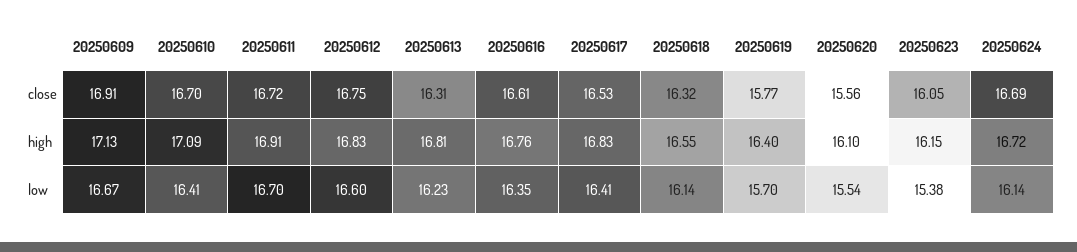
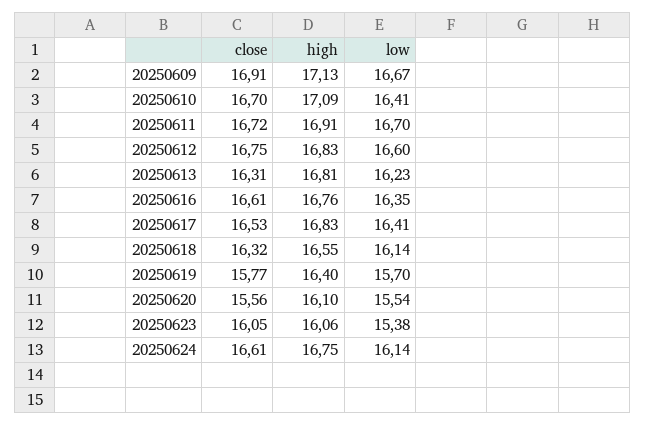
  {
    "20250609": {
      "close": 16.91,
      "high": 17.13,
      "low": 16.67
    },
    "20250610": {
      "close": 16.7,
      "high": 17.09,
      "low": 16.41
    },
    "20250611": {
      "close": 16.72,
      "high": 16.91,
      "low": 16.7
    },
    "20250612": {
      "close": 16.75,
      "high": 16.83,
      "low": 16.6
    },
    "20250613": {
      "close": 16.31,
      "high": 16.81,
      "low": 16.23
    },
    "20250616": {
      "close": 16.61,
      "high": 16.76,
      "low": 16.35
    },
    "20250617": {
      "close": 16.53,
      "high": 16.83,
      "low": 16.41
    },
    "20250618": {
      "close": 16.32,
      "high": 16.55,
      "low": 16.14
    },
    "20250619": {
      "close": 15.77,
      "high": 16.4,
      "low": 15.7
    },
    "20250620": {
      "close": 15.56,
      "high": 16.1,
      "low": 15.54
    },
    "20250623": {
      "close": 16.05,
-     "high": 16.15,
+     "high": 16.06,
      "low": 15.38
    },
    "20250624": {
-     "close": 16.69,
+     "close": 16.61,
-     "high": 16.72,
+     "high": 16.75,
      "low": 16.14
    }
  }

